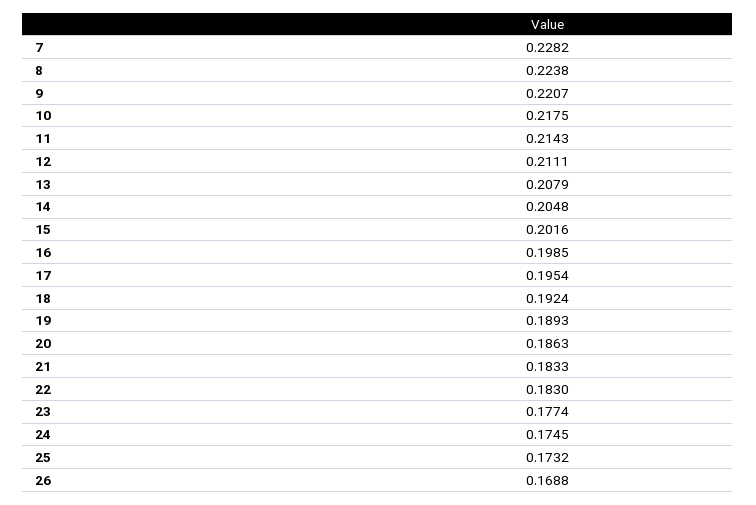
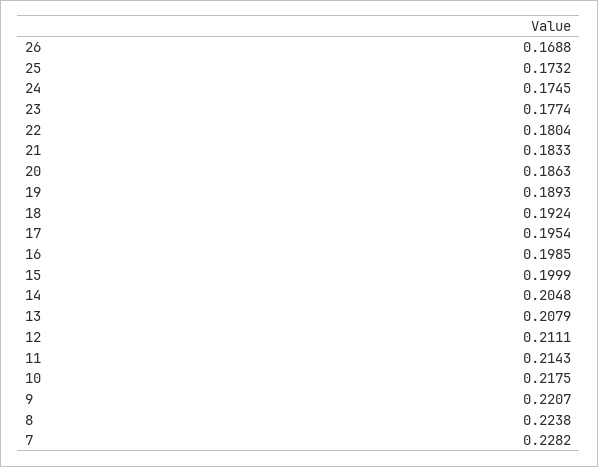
  {
    "7": 0.2282,
    "8": 0.2238,
    "9": 0.2207,
    "10": 0.2175,
    "11": 0.2143,
    "12": 0.2111,
    "13": 0.2079,
    "14": 0.2048,
-   "15": 0.2016,
+   "15": 0.1999,
    "16": 0.1985,
    "17": 0.1954,
    "18": 0.1924,
    "19": 0.1893,
    "20": 0.1863,
    "21": 0.1833,
-   "22": 0.183,
+   "22": 0.1804,
    "23": 0.1774,
    "24": 0.1745,
    "25": 0.1732,
    "26": 0.1688
  }

